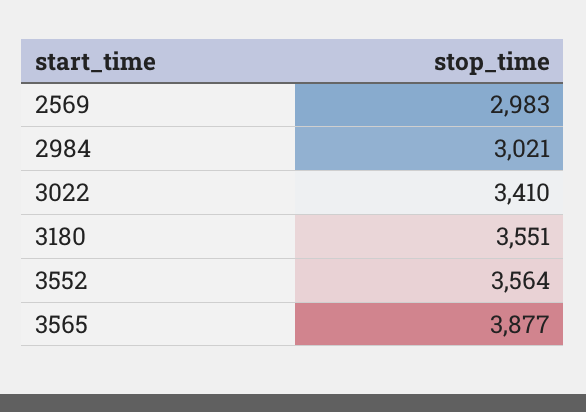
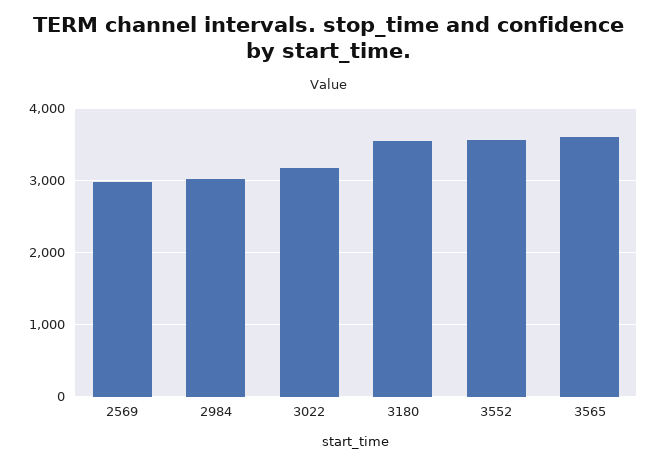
  {
    "2569": 2983,
    "2984": 3021,
-   "3022": 3410,
+   "3022": 3200,
    "3180": 3551,
    "3552": 3564,
-   "3565": 3877
+   "3565": 3600
  }

